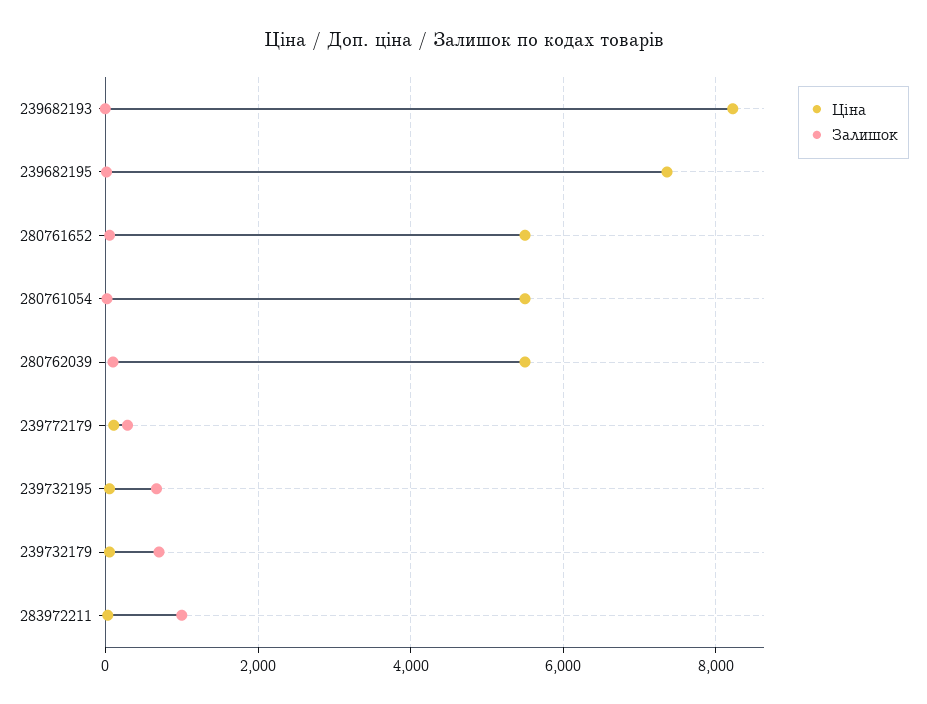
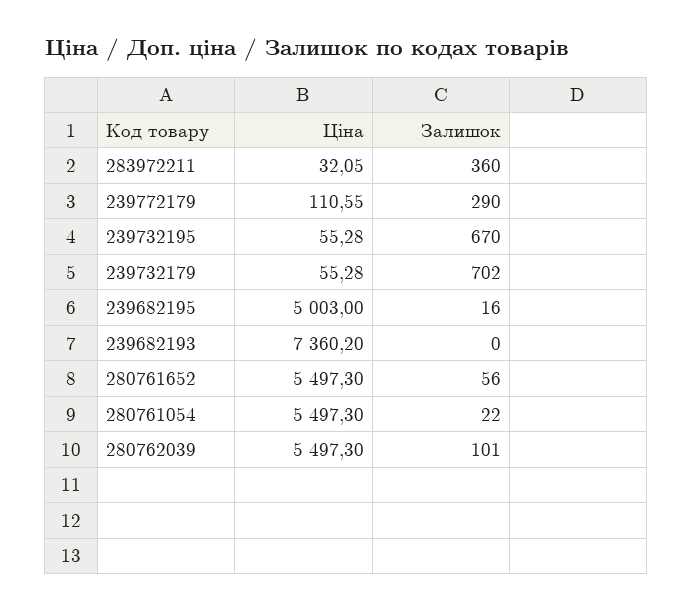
  {
    "Ціна": {
-     "239682193": 8200,
+     "239682193": 7360.2,
-     "239682195": 7400,
+     "239682195": 5003,
      "280761652": 5497.3,
      "280761054": 5497.3,
      "280762039": 5497.3,
      "239772179": 110.55,
      "239732195": 55.28,
      "239732179": 55.28,
      "283972211": 32.05
    },
    "Залишок": {
      "239682193": 0,
      "239682195": 16,
      "280761652": 56,
      "280761054": 22,
      "280762039": 101,
      "239772179": 290,
      "239732195": 670,
      "239732179": 702,
-     "283972211": 1000
+     "283972211": 360
    }
  }

